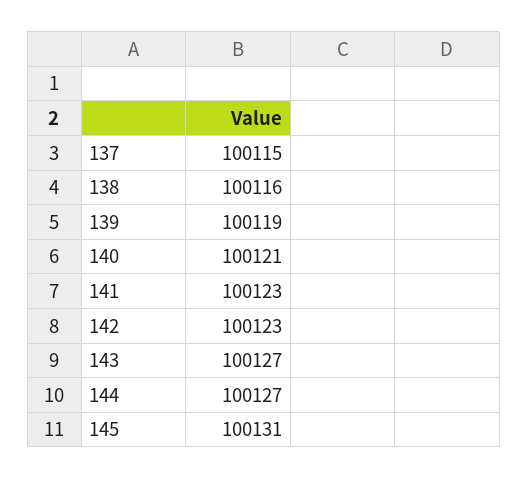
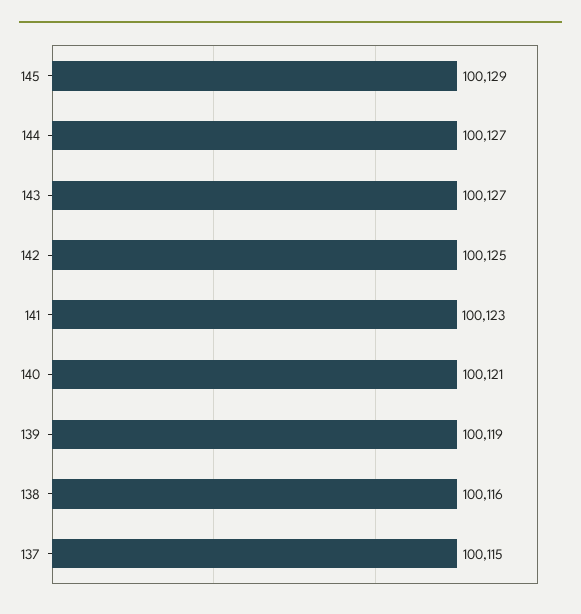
  {
    "137": 100115,
    "138": 100116,
    "139": 100119,
    "140": 100121,
    "141": 100123,
-   "142": 100123,
+   "142": 100125,
    "143": 100127,
    "144": 100127,
-   "145": 100131
+   "145": 100129
  }

